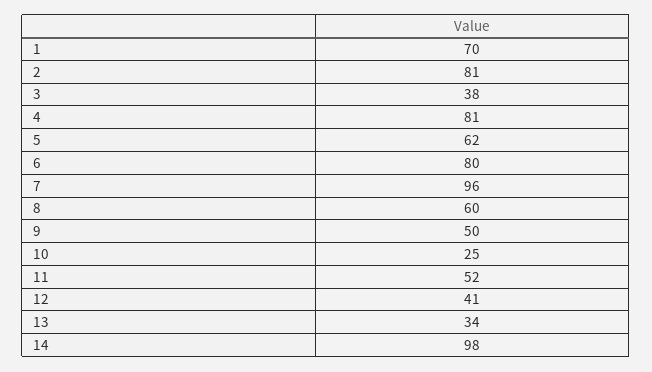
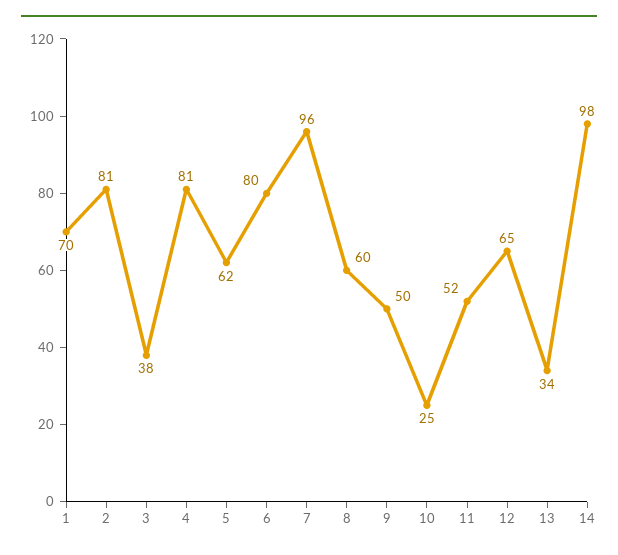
  {
    "1": 70,
    "2": 81,
    "3": 38,
    "4": 81,
    "5": 62,
    "6": 80,
    "7": 96,
    "8": 60,
    "9": 50,
    "10": 25,
    "11": 52,
-   "12": 41,
+   "12": 65,
    "13": 34,
    "14": 98
  }

